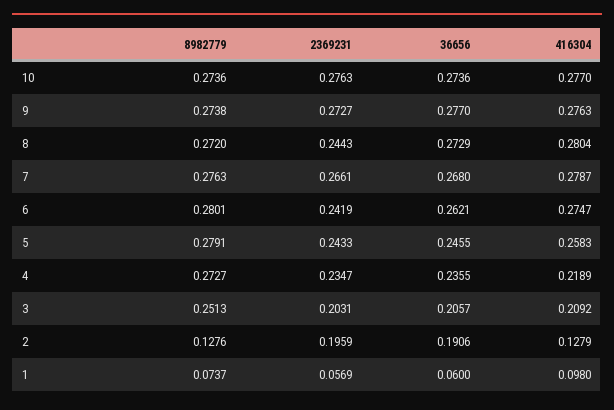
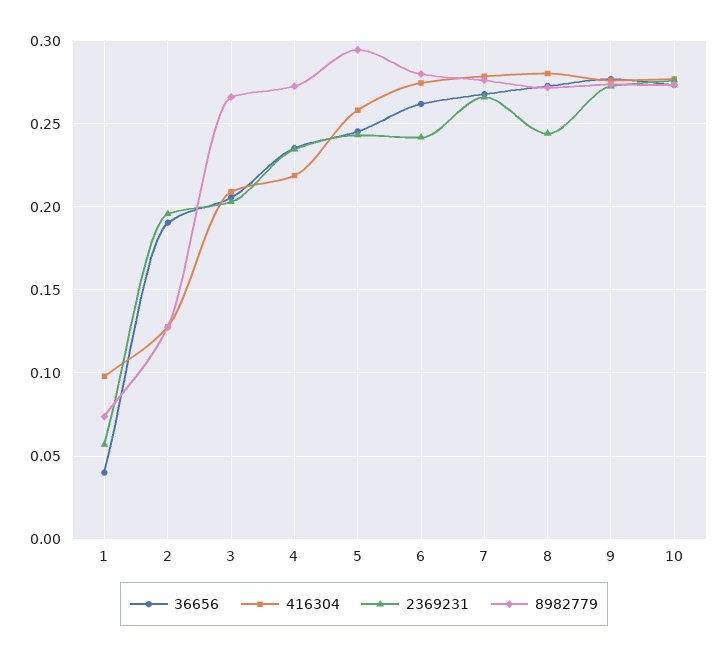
  {
    "8982779": {
      "10": 0.2736,
      "9": 0.2738,
      "8": 0.272,
      "7": 0.2763,
      "6": 0.2801,
-     "5": 0.2791,
+     "5": 0.295,
      "4": 0.2727,
-     "3": 0.2513,
+     "3": 0.265,
      "2": 0.1276,
      "1": 0.0737
    },
    "2369231": {
      "10": 0.2763,
      "9": 0.2727,
      "8": 0.2443,
      "7": 0.2661,
      "6": 0.2419,
      "5": 0.2433,
      "4": 0.2347,
      "3": 0.2031,
      "2": 0.1959,
      "1": 0.0569
    },
    "36656": {
      "10": 0.2736,
      "9": 0.277,
      "8": 0.2729,
      "7": 0.268,
      "6": 0.2621,
      "5": 0.2455,
      "4": 0.2355,
      "3": 0.2057,
      "2": 0.1906,
-     "1": 0.06
+     "1": 0.04
    },
    "416304": {
      "10": 0.277,
      "9": 0.2763,
      "8": 0.2804,
      "7": 0.2787,
      "6": 0.2747,
      "5": 0.2583,
      "4": 0.2189,
      "3": 0.2092,
      "2": 0.1279,
      "1": 0.098
    }
  }

